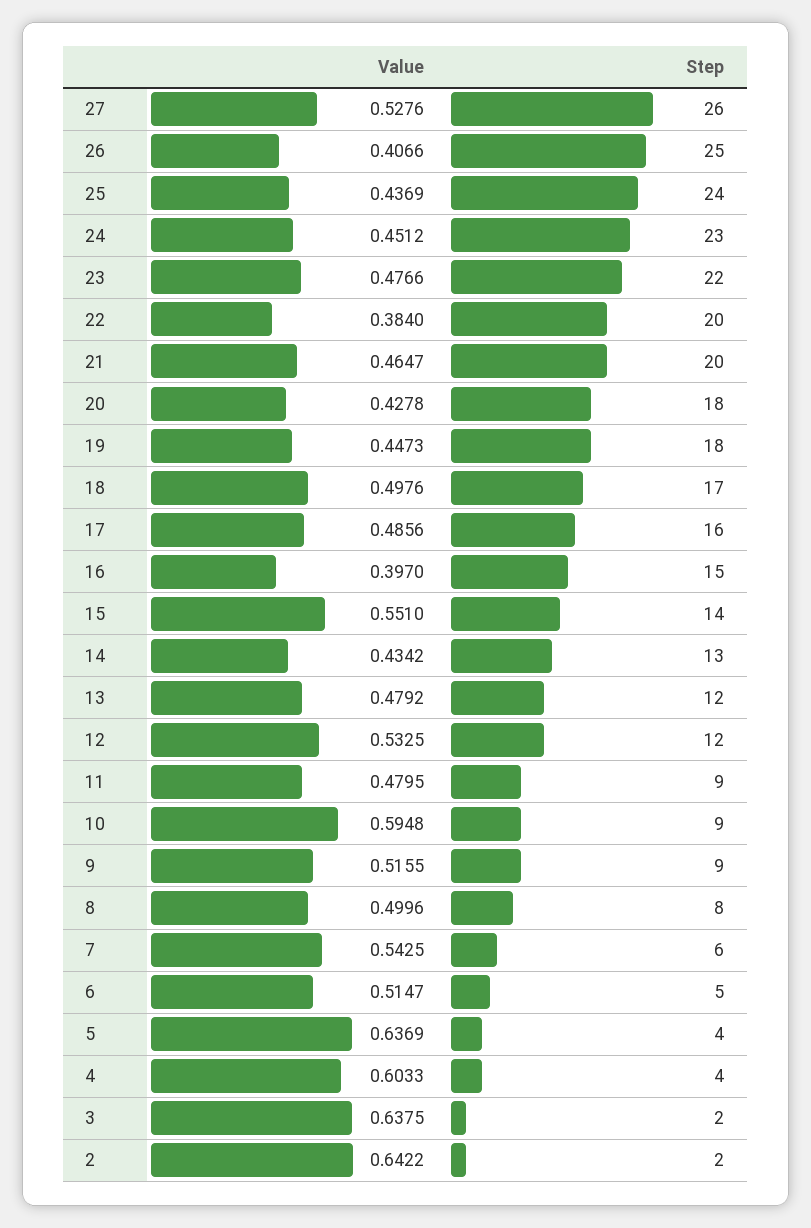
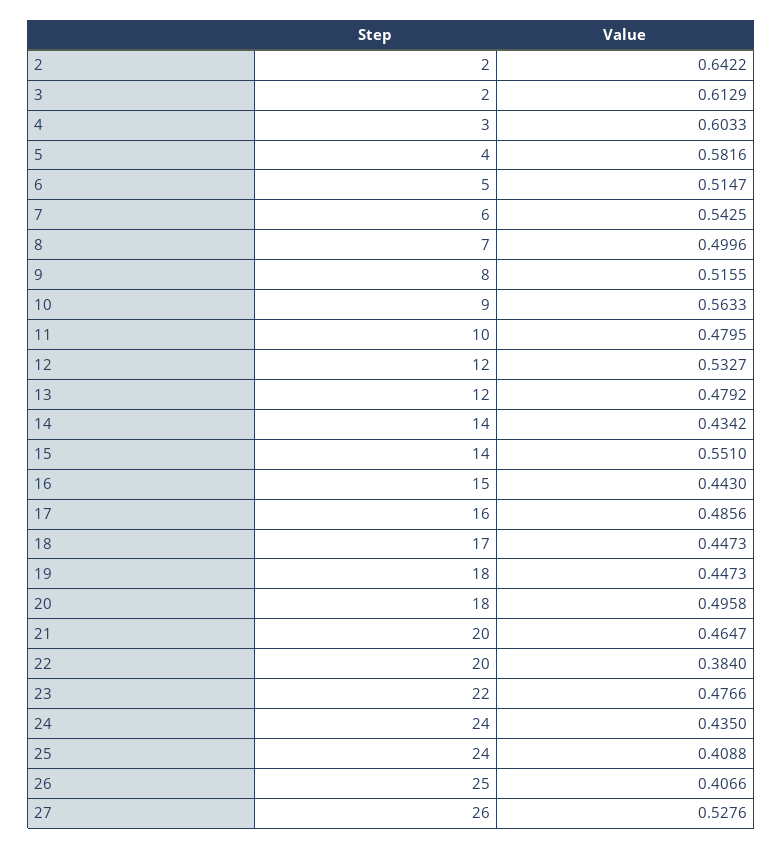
  {
    "Value": {
      "27": 0.5276,
      "26": 0.4066,
-     "25": 0.4369,
+     "25": 0.4088,
-     "24": 0.4512,
+     "24": 0.435,
      "23": 0.4766,
      "22": 0.384,
      "21": 0.4647,
-     "20": 0.4278,
+     "20": 0.4958,
      "19": 0.4473,
-     "18": 0.4976,
+     "18": 0.4473,
      "17": 0.4856,
-     "16": 0.397,
+     "16": 0.443,
      "15": 0.551,
      "14": 0.4342,
      "13": 0.4792,
-     "12": 0.5325,
+     "12": 0.5327,
      "11": 0.4795,
-     "10": 0.5948,
+     "10": 0.5633,
      "9": 0.5155,
      "8": 0.4996,
      "7": 0.5425,
      "6": 0.5147,
-     "5": 0.6369,
+     "5": 0.5816,
      "4": 0.6033,
-     "3": 0.6375,
+     "3": 0.6129,
      "2": 0.6422
    },
    "Step": {
      "27": 26,
      "26": 25,
      "25": 24,
-     "24": 23,
+     "24": 24,
      "23": 22,
      "22": 20,
      "21": 20,
      "20": 18,
      "19": 18,
      "18": 17,
      "17": 16,
      "16": 15,
      "15": 14,
-     "14": 13,
+     "14": 14,
      "13": 12,
      "12": 12,
-     "11": 9,
+     "11": 10,
      "10": 9,
-     "9": 9,
+     "9": 8,
-     "8": 8,
+     "8": 7,
      "7": 6,
      "6": 5,
      "5": 4,
-     "4": 4,
+     "4": 3,
      "3": 2,
      "2": 2
    }
  }

